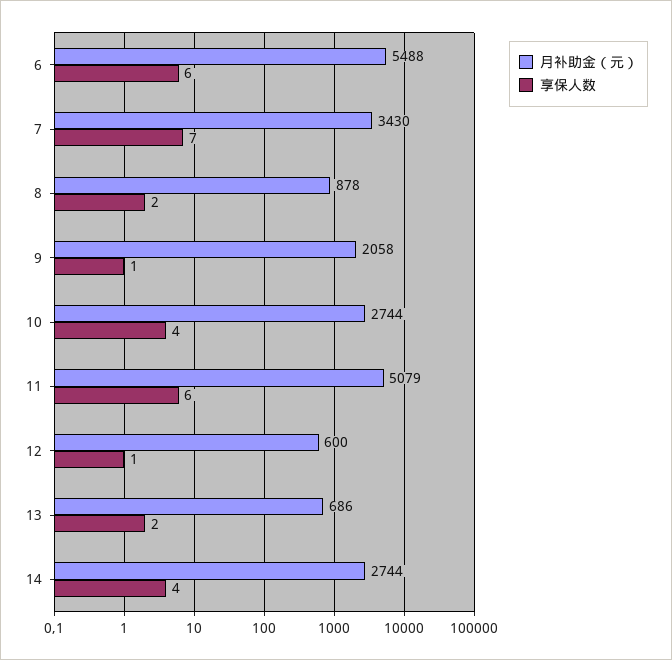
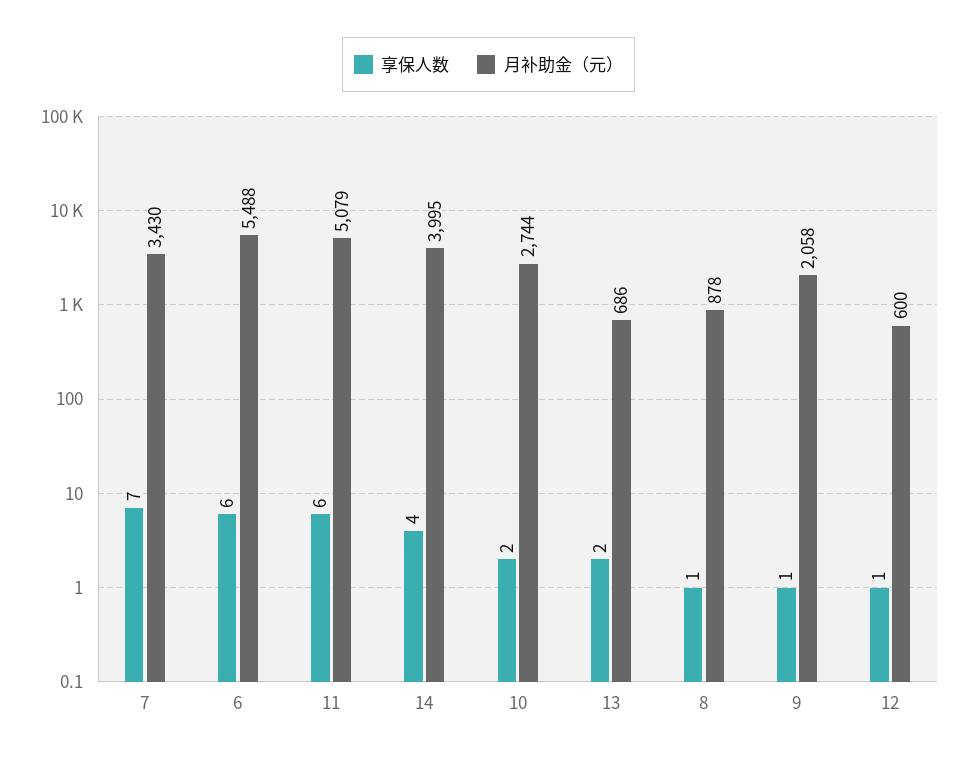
  {
    "月补助金（元）": {
      "6": 5488,
      "7": 3430,
      "8": 878,
      "9": 2058,
      "10": 2744,
      "11": 5079,
      "12": 600,
      "13": 686,
-     "14": 2744
+     "14": 3995
    },
    "享保人数": {
      "6": 6,
      "7": 7,
-     "8": 2,
+     "8": 1,
      "9": 1,
-     "10": 4,
+     "10": 2,
      "11": 6,
      "12": 1,
      "13": 2,
      "14": 4
    }
  }

